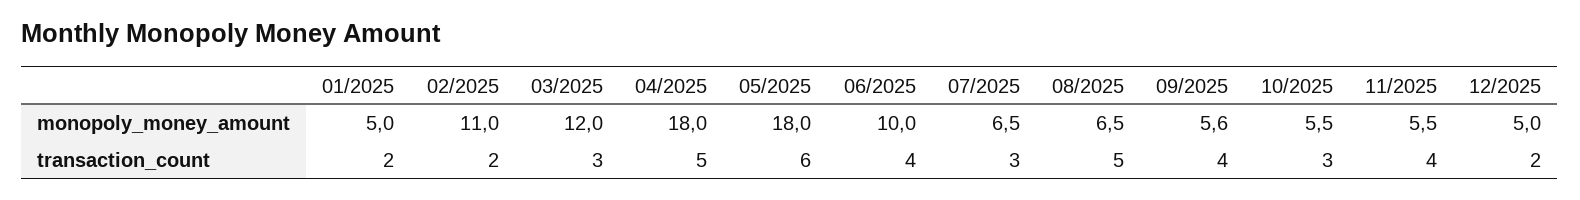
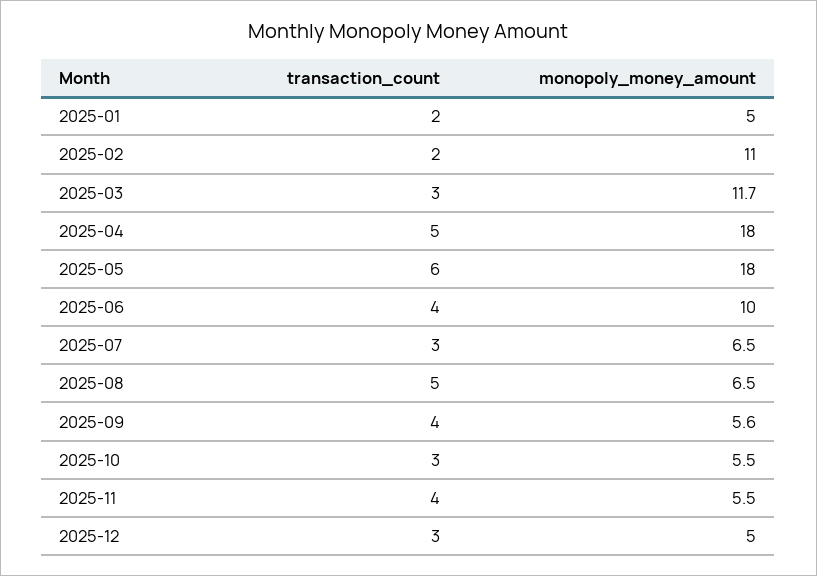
  {
    "01/2025": {
      "monopoly_money_amount": 5,
      "transaction_count": 2
    },
    "02/2025": {
      "monopoly_money_amount": 11,
      "transaction_count": 2
    },
    "03/2025": {
-     "monopoly_money_amount": 12,
+     "monopoly_money_amount": 11.7,
      "transaction_count": 3
    },
    "04/2025": {
      "monopoly_money_amount": 18,
      "transaction_count": 5
    },
    "05/2025": {
      "monopoly_money_amount": 18,
      "transaction_count": 6
    },
    "06/2025": {
      "monopoly_money_amount": 10,
      "transaction_count": 4
    },
    "07/2025": {
      "monopoly_money_amount": 6.5,
      "transaction_count": 3
    },
    "08/2025": {
      "monopoly_money_amount": 6.5,
      "transaction_count": 5
    },
    "09/2025": {
      "monopoly_money_amount": 5.6,
      "transaction_count": 4
    },
    "10/2025": {
      "monopoly_money_amount": 5.5,
      "transaction_count": 3
    },
    "11/2025": {
      "monopoly_money_amount": 5.5,
      "transaction_count": 4
    },
    "12/2025": {
      "monopoly_money_amount": 5,
-     "transaction_count": 2
+     "transaction_count": 3
    }
  }

